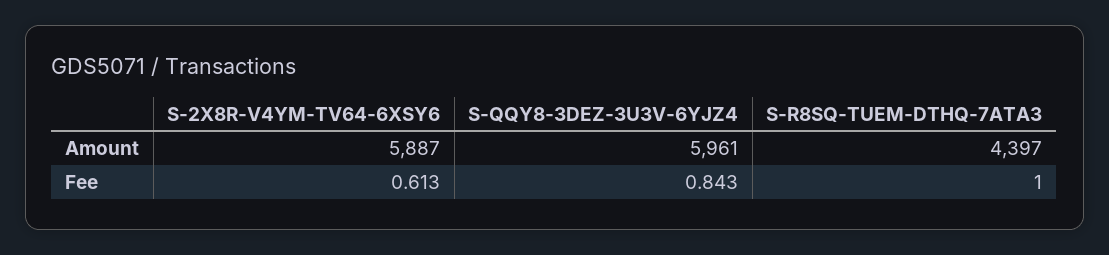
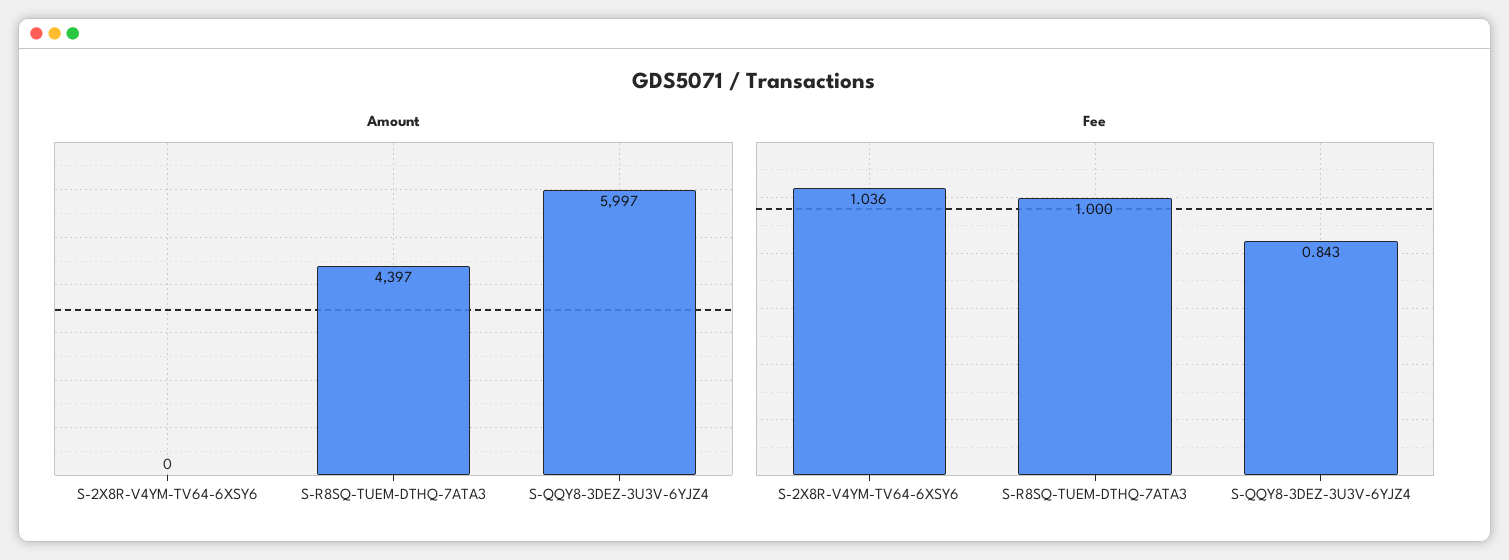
  {
    "Amount": {
-     "S-2X8R-V4YM-TV64-6XSY6": 5887,
+     "S-2X8R-V4YM-TV64-6XSY6": 0,
-     "S-QQY8-3DEZ-3U3V-6YJZ4": 5961,
+     "S-QQY8-3DEZ-3U3V-6YJZ4": 5997,
      "S-R8SQ-TUEM-DTHQ-7ATA3": 4397
    },
    "Fee": {
-     "S-2X8R-V4YM-TV64-6XSY6": 0.613,
+     "S-2X8R-V4YM-TV64-6XSY6": 1.036,
      "S-QQY8-3DEZ-3U3V-6YJZ4": 0.843,
      "S-R8SQ-TUEM-DTHQ-7ATA3": 1
    }
  }

